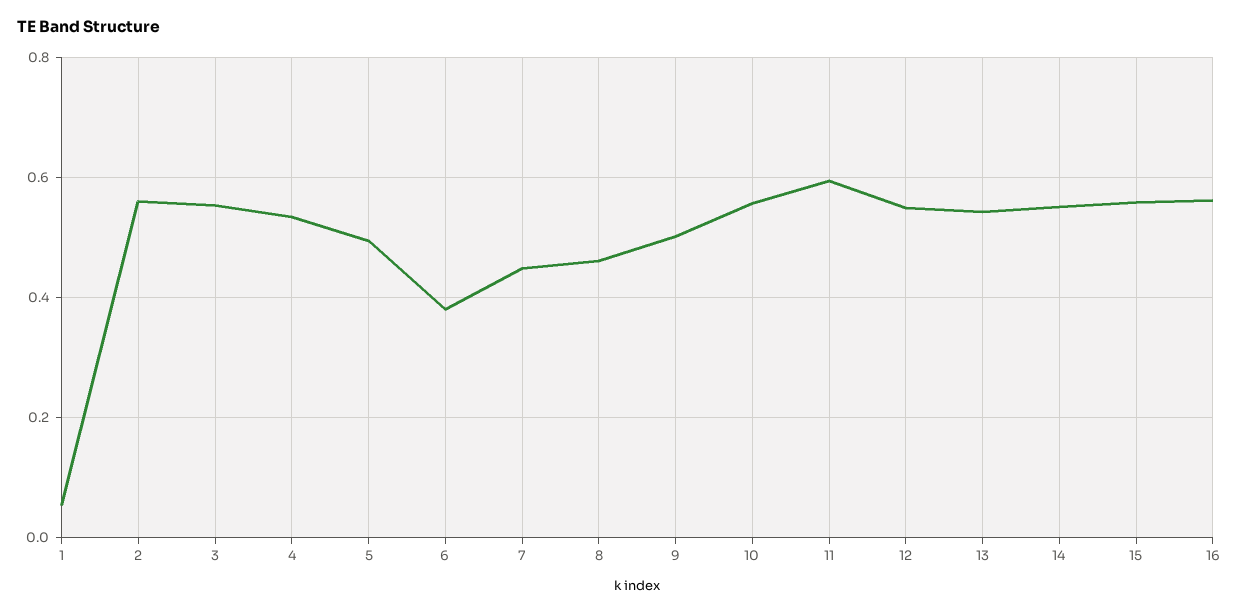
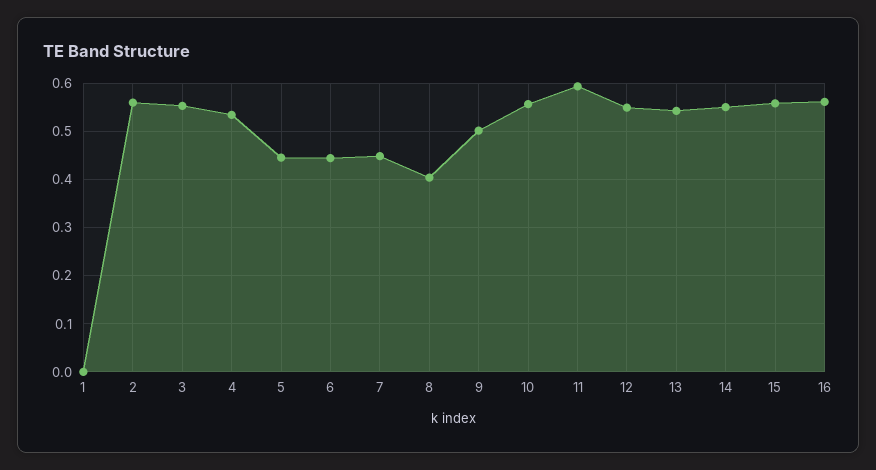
  {
-   "1": 0.06,
+   "1": 0,
    "2": 0.56,
    "3": 0.56,
    "4": 0.54,
-   "5": 0.5,
+   "5": 0.44,
-   "6": 0.38,
+   "6": 0.44,
    "7": 0.44,
-   "8": 0.46,
+   "8": 0.4,
    "9": 0.5,
    "10": 0.56,
    "11": 0.6,
    "12": 0.54,
    "13": 0.54,
    "14": 0.56,
    "15": 0.56,
    "16": 0.56
  }

